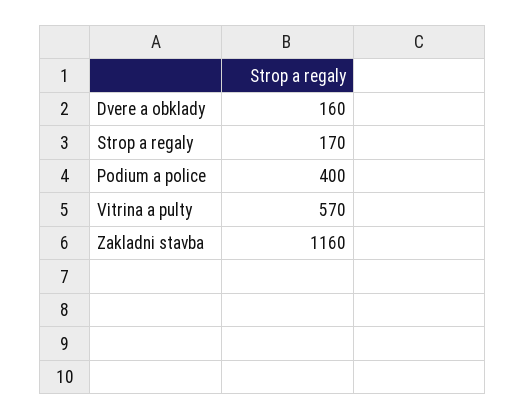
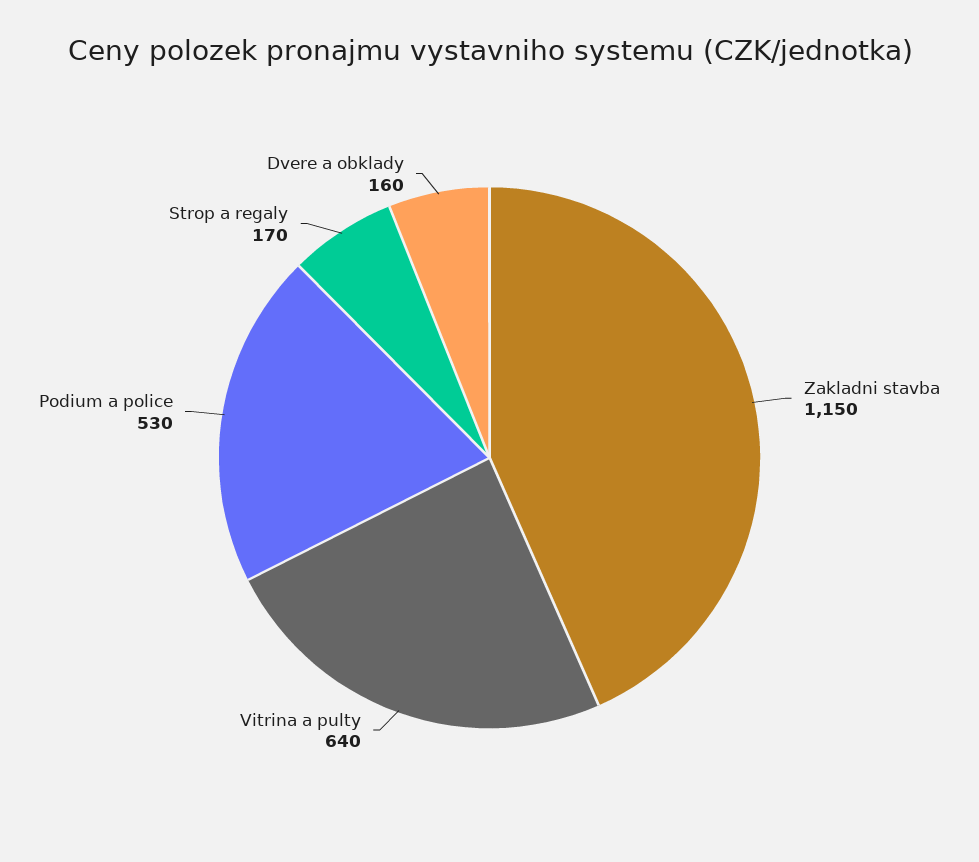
  {
    "Dvere a obklady": 160,
    "Strop a regaly": 170,
-   "Podium a police": 400,
+   "Podium a police": 530,
-   "Vitrina a pulty": 570,
+   "Vitrina a pulty": 640,
-   "Zakladni stavba": 1160
+   "Zakladni stavba": 1150
  }

